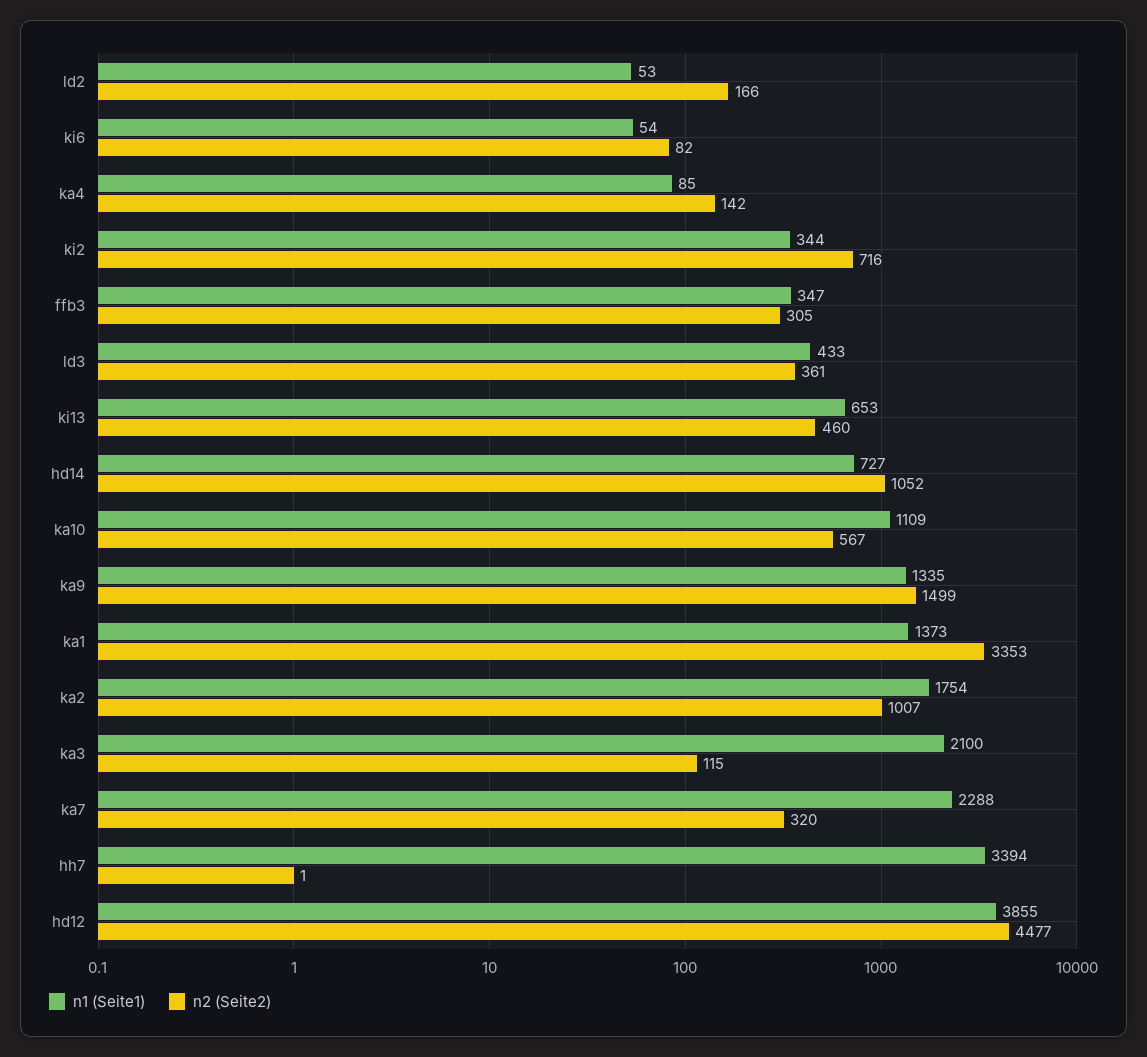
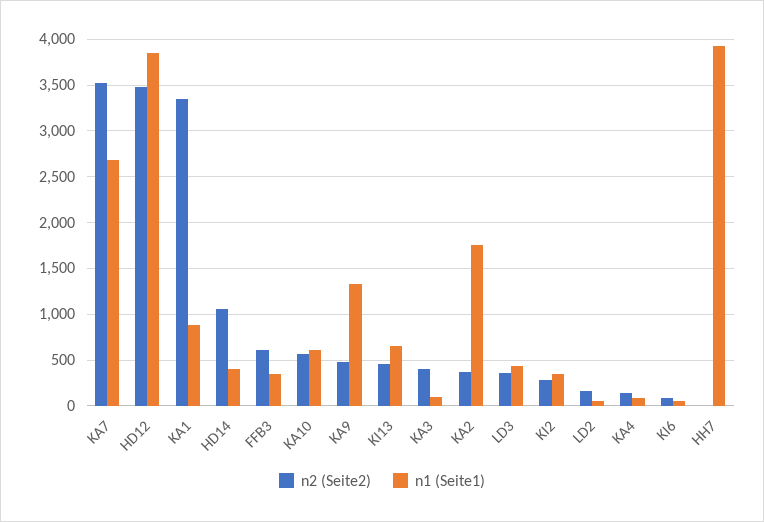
  {
    "n1 (Seite1)": {
      "ld2": 53,
      "ki6": 54,
      "ka4": 85,
      "ki2": 344,
      "ffb3": 347,
      "ld3": 433,
      "ki13": 653,
-     "hd14": 727,
+     "hd14": 400,
-     "ka10": 1109,
+     "ka10": 600,
      "ka9": 1335,
-     "ka1": 1373,
+     "ka1": 900,
      "ka2": 1754,
-     "ka3": 2100,
+     "ka3": 100,
-     "ka7": 2288,
+     "ka7": 2700,
-     "hh7": 3394,
+     "hh7": 3900,
      "hd12": 3855
    },
    "n2 (Seite2)": {
      "ld2": 166,
      "ki6": 82,
      "ka4": 142,
-     "ki2": 716,
+     "ki2": 300,
-     "ffb3": 305,
+     "ffb3": 600,
      "ld3": 361,
      "ki13": 460,
      "hd14": 1052,
      "ka10": 567,
-     "ka9": 1499,
+     "ka9": 500,
      "ka1": 3353,
-     "ka2": 1007,
+     "ka2": 400,
-     "ka3": 115,
+     "ka3": 400,
-     "ka7": 320,
+     "ka7": 3500,
      "hh7": 1,
-     "hd12": 4477
+     "hd12": 3500
    }
  }

